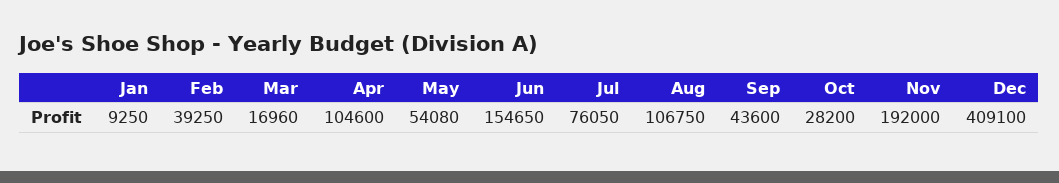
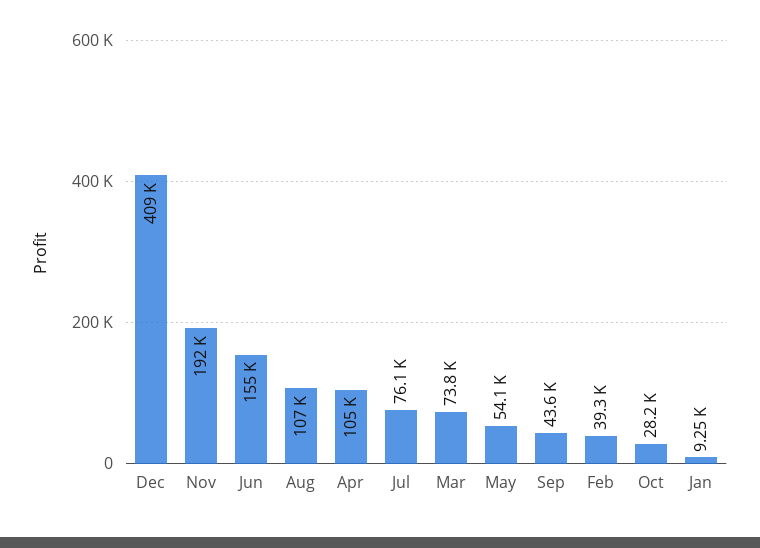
  {
    "Jan": 9250,
    "Feb": 39250,
-   "Mar": 16960,
+   "Mar": 73800,
    "Apr": 104600,
    "May": 54080,
    "Jun": 154650,
    "Jul": 76050,
    "Aug": 106750,
    "Sep": 43600,
    "Oct": 28200,
    "Nov": 192000,
    "Dec": 409100
  }

